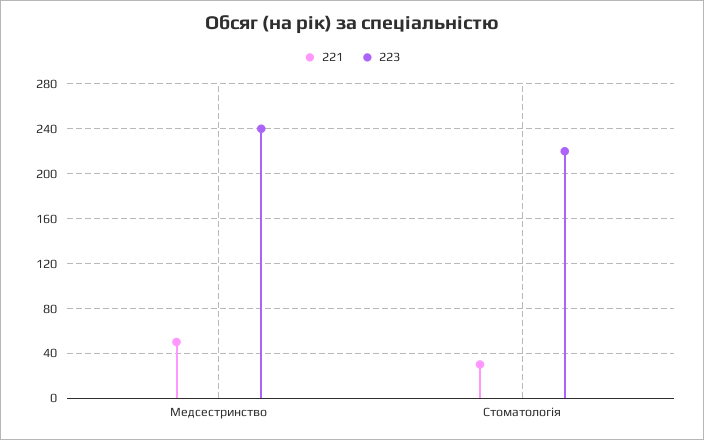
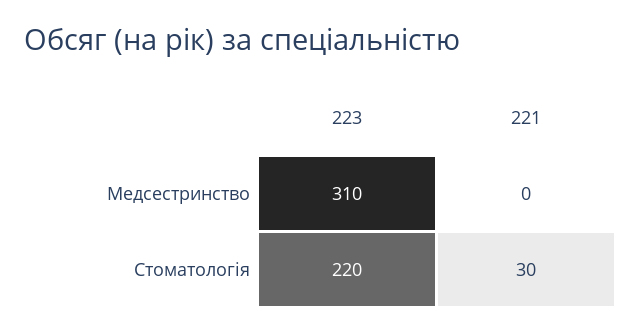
  {
    "221": {
-     "Медсестринство": 50,
+     "Медсестринство": 0,
      "Стоматологія": 30
    },
    "223": {
-     "Медсестринство": 240,
+     "Медсестринство": 310,
      "Стоматологія": 220
    }
  }

